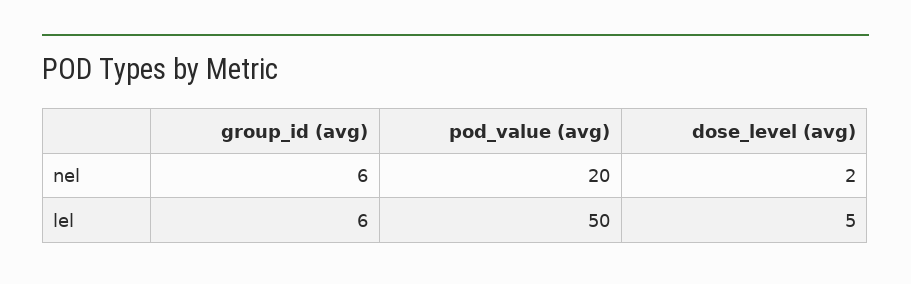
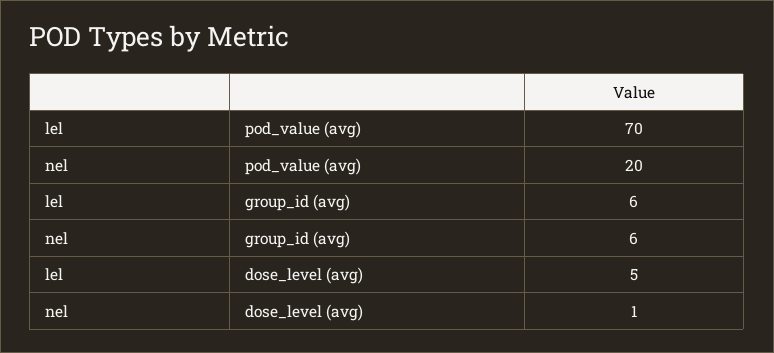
  {
    "group_id (avg)": {
      "nel": 6,
      "lel": 6
    },
    "pod_value (avg)": {
      "nel": 20,
-     "lel": 50
+     "lel": 70
    },
    "dose_level (avg)": {
-     "nel": 2,
+     "nel": 1,
      "lel": 5
    }
  }

